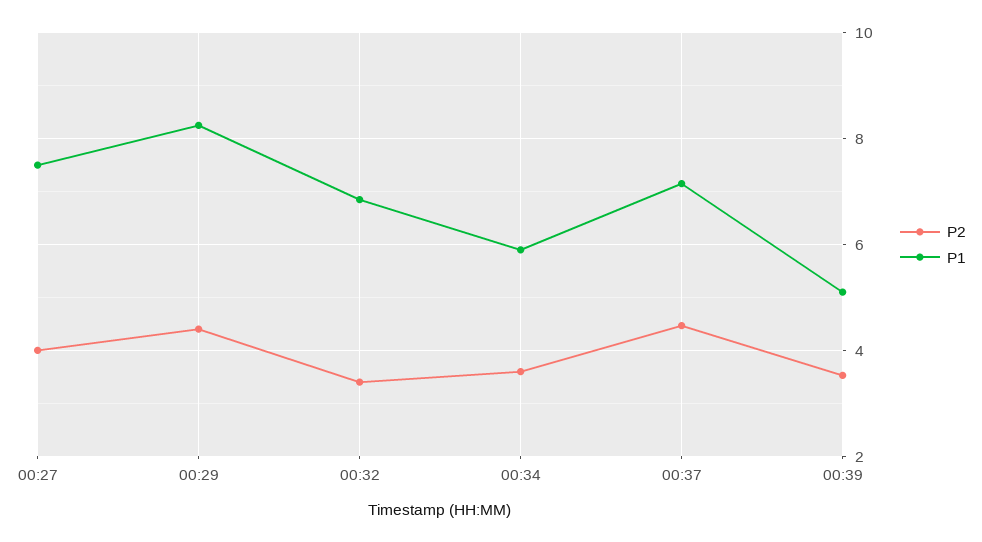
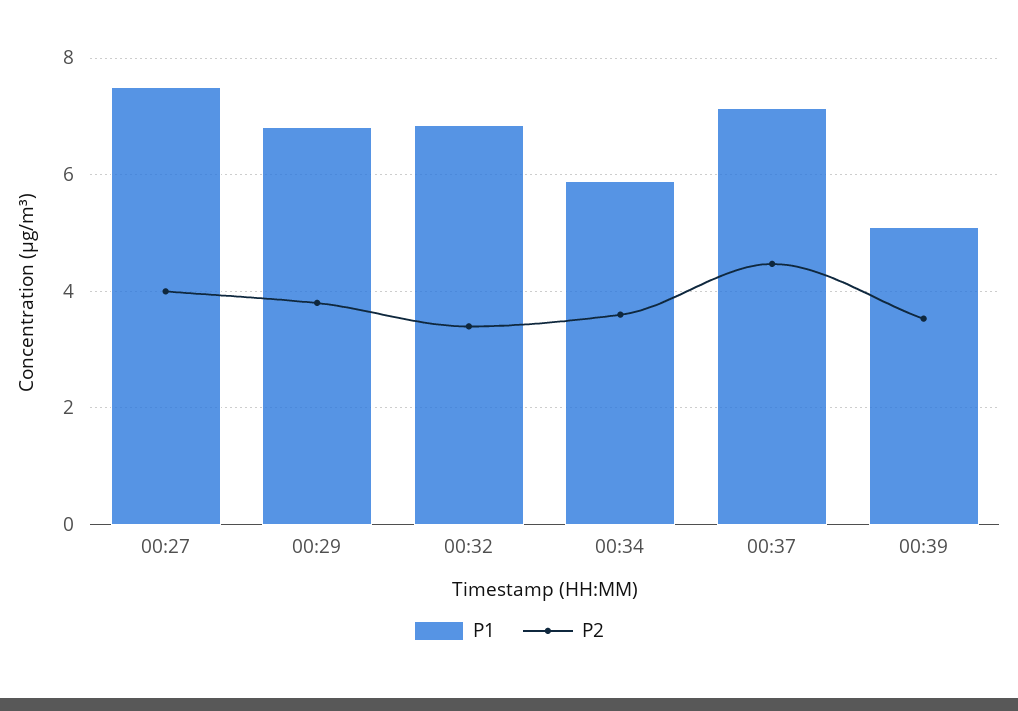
  {
    "P2": {
      "00:27": 4,
-     "00:29": 4.4,
+     "00:29": 3.8,
      "00:32": 3.4,
      "00:34": 3.6,
      "00:37": 4.4,
      "00:39": 3.6
    },
    "P1": {
      "00:27": 7.6,
-     "00:29": 8.2,
+     "00:29": 6.8,
      "00:32": 6.8,
      "00:34": 6,
      "00:37": 7.2,
      "00:39": 5.2
    }
  }

